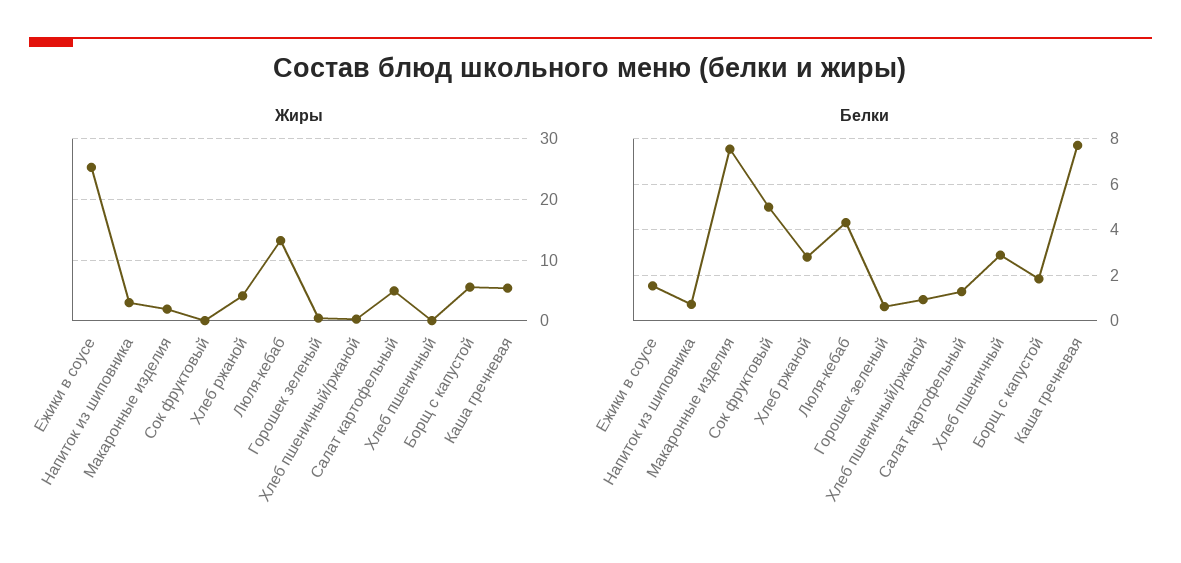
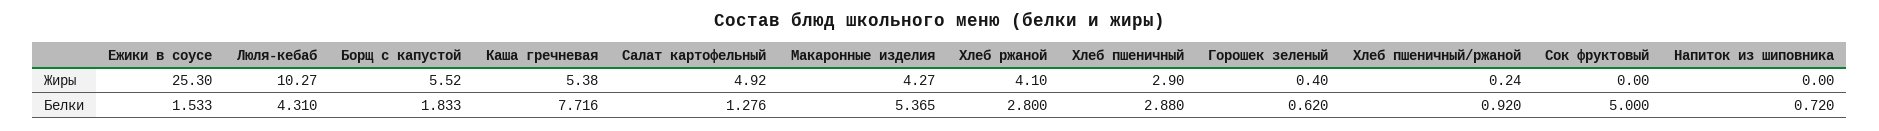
  {
    "Жиры": {
      "Ежики в соусе": 25.3,
-     "Напиток из шиповника": 3,
+     "Напиток из шиповника": 0,
-     "Макаронные изделия": 2,
+     "Макаронные изделия": 4.27,
      "Сок фруктовый": 0,
      "Хлеб ржаной": 4.1,
-     "Люля-кебаб": 13,
+     "Люля-кебаб": 10.27,
      "Горошек зеленый": 0.4,
      "Хлеб пшеничный/ржаной": 0.24,
      "Салат картофельный": 4.92,
-     "Хлеб пшеничный": 0,
+     "Хлеб пшеничный": 2.9,
      "Борщ с капустой": 5.52,
      "Каша гречневая": 5.38
    },
    "Белки": {
      "Ежики в соусе": 1.533,
      "Напиток из шиповника": 0.72,
-     "Макаронные изделия": 7.5,
+     "Макаронные изделия": 5.365,
      "Сок фруктовый": 5,
      "Хлеб ржаной": 2.8,
      "Люля-кебаб": 4.31,
      "Горошек зеленый": 0.62,
      "Хлеб пшеничный/ржаной": 0.92,
      "Салат картофельный": 1.276,
      "Хлеб пшеничный": 2.88,
      "Борщ с капустой": 1.833,
      "Каша гречневая": 7.716
    }
  }

